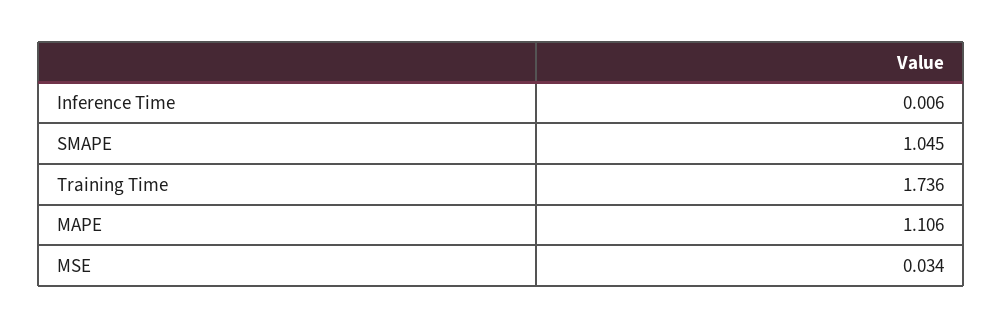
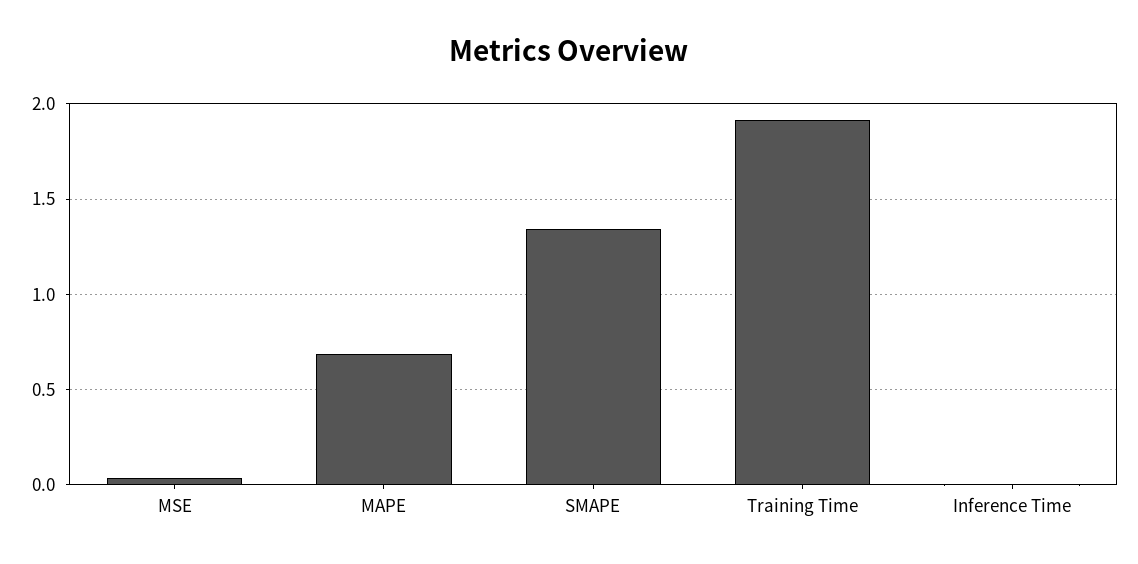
  {
    "Inference Time": 0.006,
-   "SMAPE": 1.045,
+   "SMAPE": 1.35,
-   "Training Time": 1.736,
+   "Training Time": 1.9,
-   "MAPE": 1.106,
+   "MAPE": 0.7,
    "MSE": 0.034
  }

